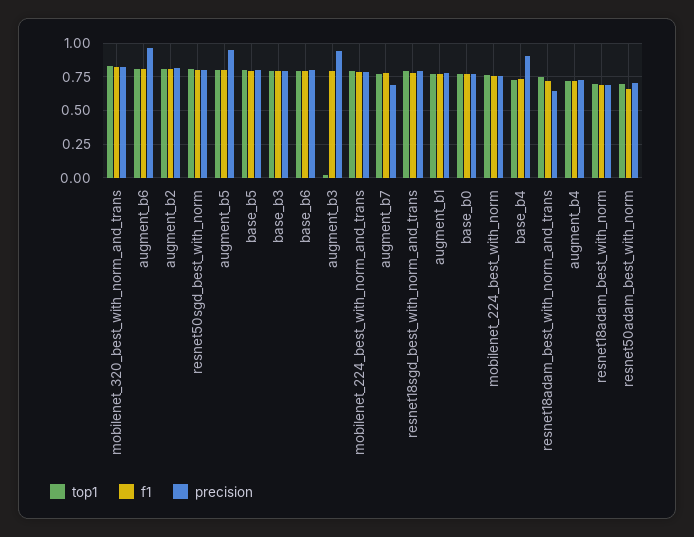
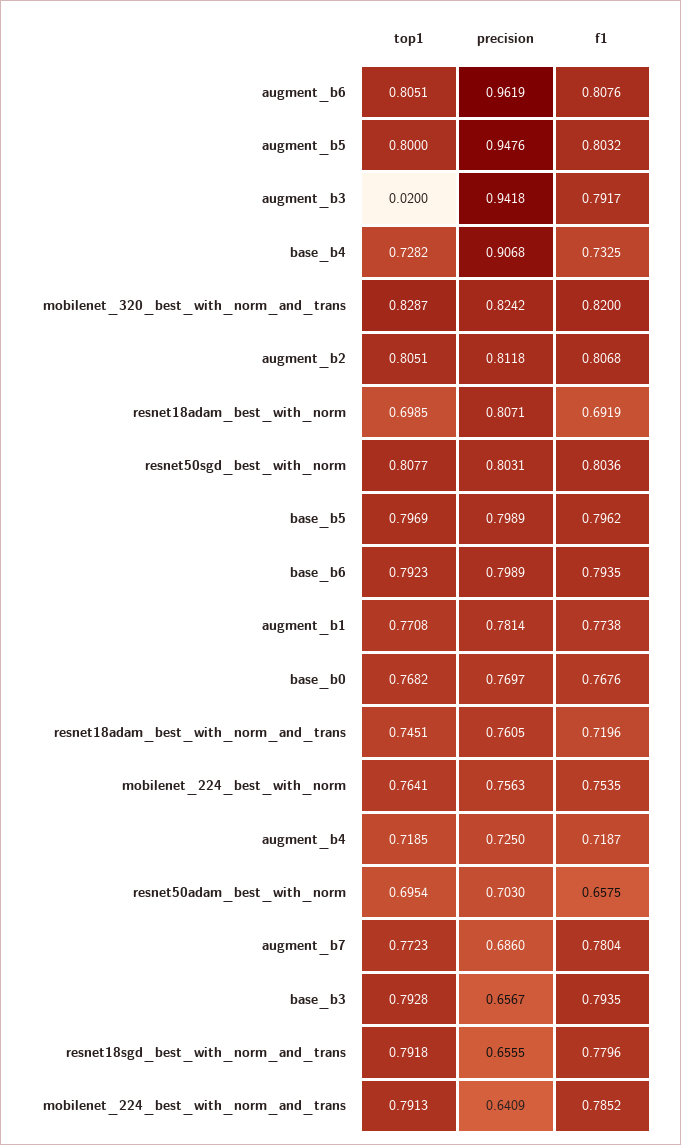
  {
    "top1": {
      "mobilenet_320_best_with_norm_and_trans": 0.8287,
      "augment_b6": 0.8051,
      "augment_b2": 0.8051,
      "resnet50sgd_best_with_norm": 0.8077,
      "augment_b5": 0.8,
      "base_b5": 0.7969,
      "base_b3": 0.7928,
      "base_b6": 0.7923,
      "augment_b3": 0.02,
      "mobilenet_224_best_with_norm_and_trans": 0.7913,
      "augment_b7": 0.7723,
      "resnet18sgd_best_with_norm_and_trans": 0.7918,
      "augment_b1": 0.7708,
      "base_b0": 0.7682,
      "mobilenet_224_best_with_norm": 0.7641,
      "base_b4": 0.7282,
      "resnet18adam_best_with_norm_and_trans": 0.7451,
      "augment_b4": 0.7185,
      "resnet18adam_best_with_norm": 0.6985,
      "resnet50adam_best_with_norm": 0.6954
    },
    "f1": {
      "mobilenet_320_best_with_norm_and_trans": 0.82,
      "augment_b6": 0.8076,
      "augment_b2": 0.8068,
      "resnet50sgd_best_with_norm": 0.8036,
      "augment_b5": 0.8032,
      "base_b5": 0.7962,
      "base_b3": 0.7935,
      "base_b6": 0.7935,
      "augment_b3": 0.7917,
      "mobilenet_224_best_with_norm_and_trans": 0.7852,
      "augment_b7": 0.7804,
      "resnet18sgd_best_with_norm_and_trans": 0.7796,
      "augment_b1": 0.7738,
      "base_b0": 0.7676,
      "mobilenet_224_best_with_norm": 0.7535,
      "base_b4": 0.7325,
      "resnet18adam_best_with_norm_and_trans": 0.7196,
      "augment_b4": 0.7187,
      "resnet18adam_best_with_norm": 0.6919,
      "resnet50adam_best_with_norm": 0.6575
    },
    "precision": {
      "mobilenet_320_best_with_norm_and_trans": 0.8242,
      "augment_b6": 0.9619,
      "augment_b2": 0.8118,
      "resnet50sgd_best_with_norm": 0.8031,
      "augment_b5": 0.9476,
      "base_b5": 0.7989,
-     "base_b3": 0.8,
+     "base_b3": 0.6567,
      "base_b6": 0.7989,
      "augment_b3": 0.9418,
-     "mobilenet_224_best_with_norm_and_trans": 0.8,
+     "mobilenet_224_best_with_norm_and_trans": 0.6409,
      "augment_b7": 0.686,
-     "resnet18sgd_best_with_norm_and_trans": 0.8,
+     "resnet18sgd_best_with_norm_and_trans": 0.6555,
      "augment_b1": 0.7814,
      "base_b0": 0.7697,
      "mobilenet_224_best_with_norm": 0.7563,
      "base_b4": 0.9068,
-     "resnet18adam_best_with_norm_and_trans": 0.65,
+     "resnet18adam_best_with_norm_and_trans": 0.7605,
      "augment_b4": 0.725,
-     "resnet18adam_best_with_norm": 0.7,
+     "resnet18adam_best_with_norm": 0.8071,
      "resnet50adam_best_with_norm": 0.703
    }
  }

